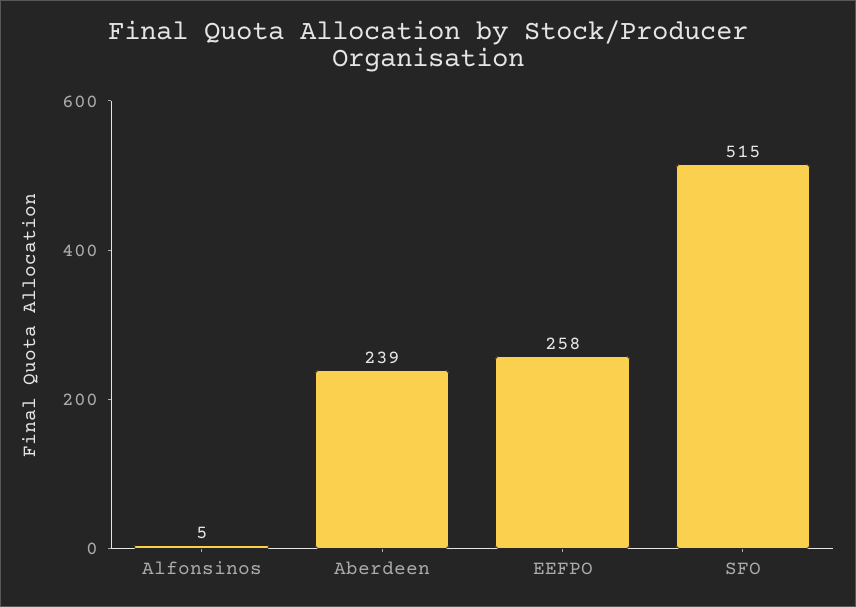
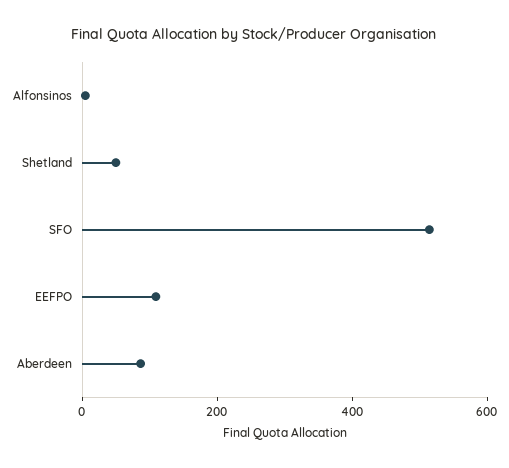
  {
    "Alfonsinos": 5,
-   "Aberdeen": 239,
+   "Aberdeen": 100,
-   "EEFPO": 258,
+   "EEFPO": 100,
-   "SFO": 515
+   "SFO": 515,
+   "Shetland": 50
  }

